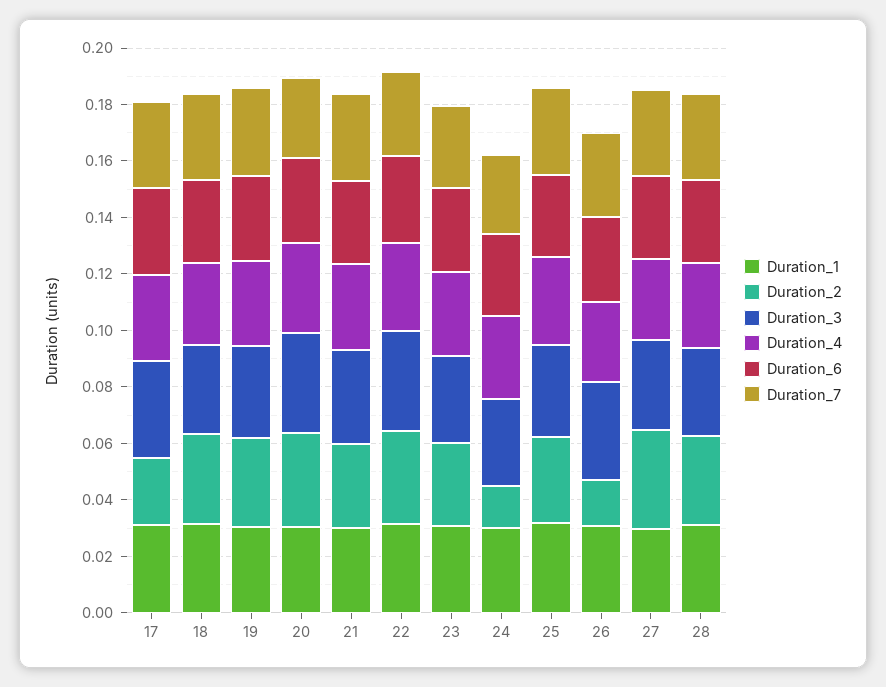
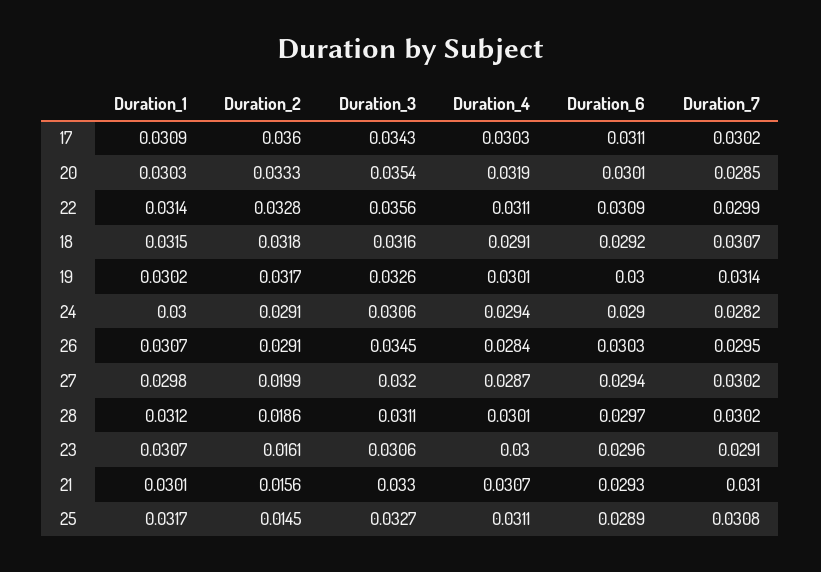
  {
    "Duration_1": {
      "17": 0.0309,
      "18": 0.0315,
      "19": 0.0302,
      "20": 0.0303,
      "21": 0.0301,
      "22": 0.0314,
      "23": 0.0307,
      "24": 0.03,
      "25": 0.0317,
      "26": 0.0307,
      "27": 0.0298,
      "28": 0.0312
    },
    "Duration_2": {
-     "17": 0.025,
+     "17": 0.036,
      "18": 0.0318,
      "19": 0.0317,
      "20": 0.0333,
-     "21": 0.03,
+     "21": 0.0156,
      "22": 0.0328,
-     "23": 0.03,
+     "23": 0.0161,
-     "24": 0.015,
+     "24": 0.0291,
-     "25": 0.03,
+     "25": 0.0145,
-     "26": 0.015,
+     "26": 0.0291,
-     "27": 0.035,
+     "27": 0.0199,
-     "28": 0.03
+     "28": 0.0186
    },
    "Duration_3": {
      "17": 0.0343,
      "18": 0.0316,
      "19": 0.0326,
      "20": 0.0354,
      "21": 0.033,
      "22": 0.0356,
      "23": 0.0306,
      "24": 0.0306,
      "25": 0.0327,
      "26": 0.0345,
      "27": 0.032,
      "28": 0.0311
    },
    "Duration_4": {
      "17": 0.0303,
      "18": 0.0291,
      "19": 0.0301,
      "20": 0.0319,
      "21": 0.0307,
      "22": 0.0311,
      "23": 0.03,
      "24": 0.0294,
      "25": 0.0311,
      "26": 0.0284,
      "27": 0.0287,
      "28": 0.0301
    },
    "Duration_6": {
      "17": 0.0311,
      "18": 0.0292,
      "19": 0.03,
      "20": 0.0301,
      "21": 0.0293,
      "22": 0.0309,
      "23": 0.0296,
      "24": 0.029,
      "25": 0.0289,
      "26": 0.0303,
      "27": 0.0294,
      "28": 0.0297
    },
    "Duration_7": {
      "17": 0.0302,
      "18": 0.0307,
      "19": 0.0314,
      "20": 0.0285,
      "21": 0.031,
      "22": 0.0299,
      "23": 0.0291,
      "24": 0.0282,
      "25": 0.0308,
      "26": 0.0295,
      "27": 0.0302,
      "28": 0.0302
    }
  }

